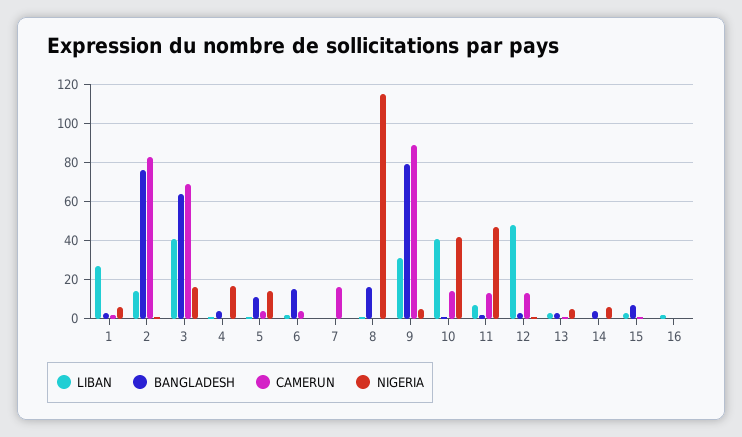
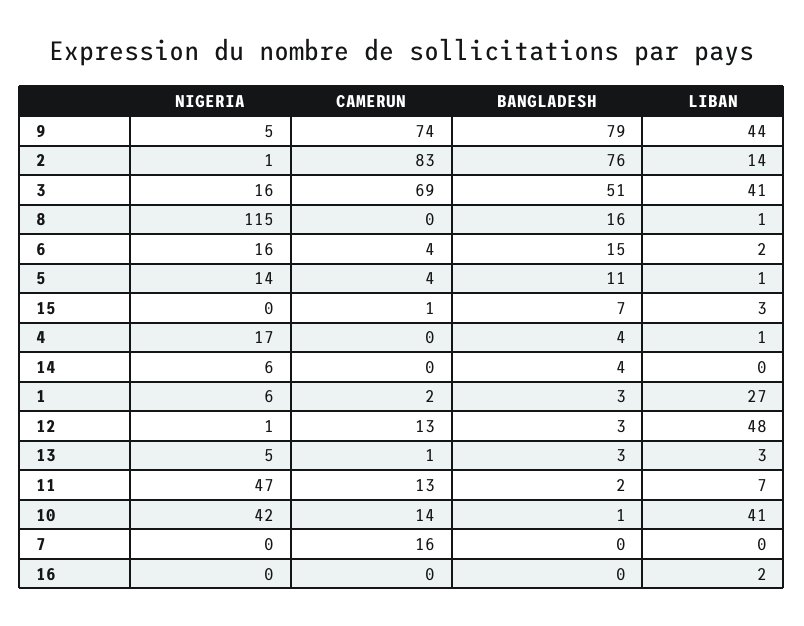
  {
    "LIBAN": {
      "1": 27,
      "2": 14,
      "3": 41,
      "4": 1,
      "5": 1,
      "6": 2,
      "7": 0,
      "8": 1,
-     "9": 30,
+     "9": 44,
      "10": 41,
      "11": 7,
      "12": 48,
      "13": 3,
      "14": 0,
      "15": 3,
      "16": 2
    },
    "BANGLADESH": {
      "1": 3,
      "2": 76,
-     "3": 65,
+     "3": 51,
      "4": 4,
      "5": 11,
      "6": 15,
      "7": 0,
      "8": 16,
      "9": 79,
      "10": 1,
      "11": 2,
      "12": 3,
      "13": 3,
      "14": 4,
      "15": 7,
      "16": 0
    },
    "CAMERUN": {
      "1": 2,
      "2": 83,
      "3": 69,
      "4": 0,
      "5": 4,
      "6": 4,
      "7": 16,
      "8": 0,
-     "9": 90,
+     "9": 74,
      "10": 14,
      "11": 13,
      "12": 13,
      "13": 1,
      "14": 0,
      "15": 1,
      "16": 0
    },
    "NIGERIA": {
      "1": 6,
      "2": 1,
      "3": 16,
      "4": 17,
      "5": 14,
-     "6": 0,
+     "6": 16,
      "7": 0,
      "8": 115,
      "9": 5,
      "10": 42,
      "11": 47,
      "12": 1,
      "13": 5,
      "14": 6,
      "15": 0,
      "16": 0
    }
  }

